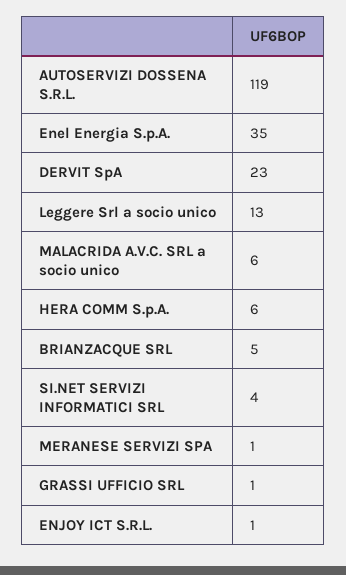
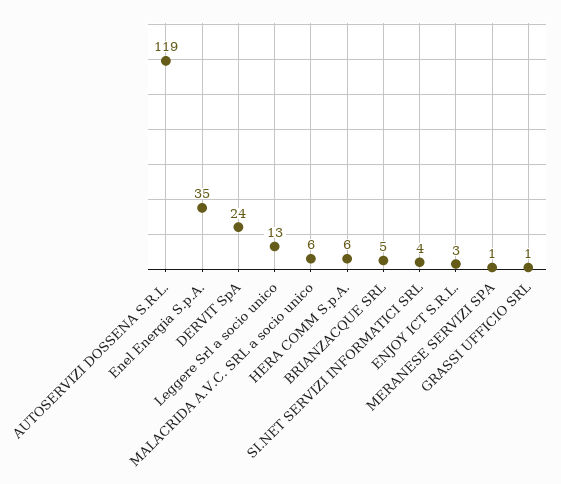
  {
    "AUTOSERVIZI DOSSENA S.R.L.": 119,
    "Enel Energia S.p.A.": 35,
-   "DERVIT SpA": 23,
+   "DERVIT SpA": 24,
    "Leggere Srl a socio unico": 13,
    "MALACRIDA A.V.C. SRL a socio unico": 6,
    "HERA COMM S.p.A.": 6,
    "BRIANZACQUE SRL": 5,
    "SI.NET SERVIZI INFORMATICI SRL": 4,
    "MERANESE SERVIZI SPA": 1,
    "GRASSI UFFICIO SRL": 1,
-   "ENJOY ICT S.R.L.": 1
+   "ENJOY ICT S.R.L.": 3
  }

